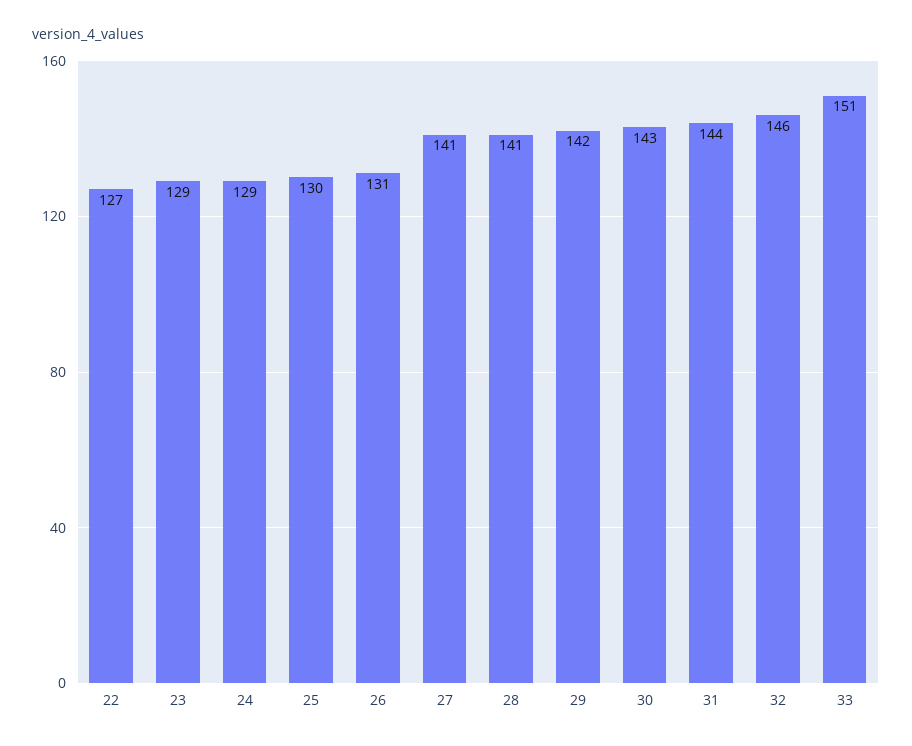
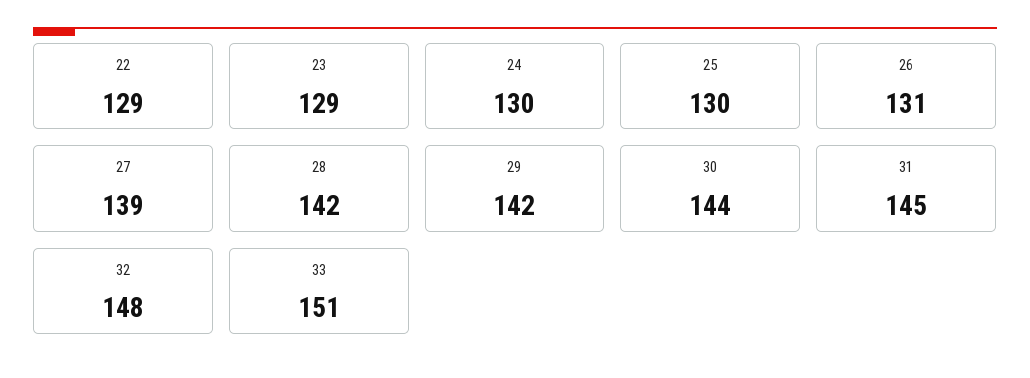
  {
-   "22": 127,
+   "22": 129,
    "23": 129,
-   "24": 129,
+   "24": 130,
    "25": 130,
    "26": 131,
-   "27": 141,
+   "27": 139,
-   "28": 141,
+   "28": 142,
    "29": 142,
-   "30": 143,
+   "30": 144,
-   "31": 144,
+   "31": 145,
-   "32": 146,
+   "32": 148,
    "33": 151
  }

